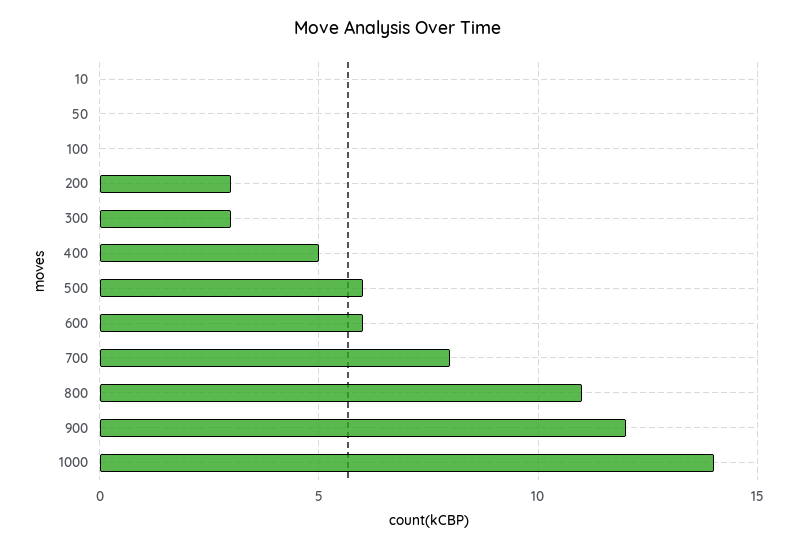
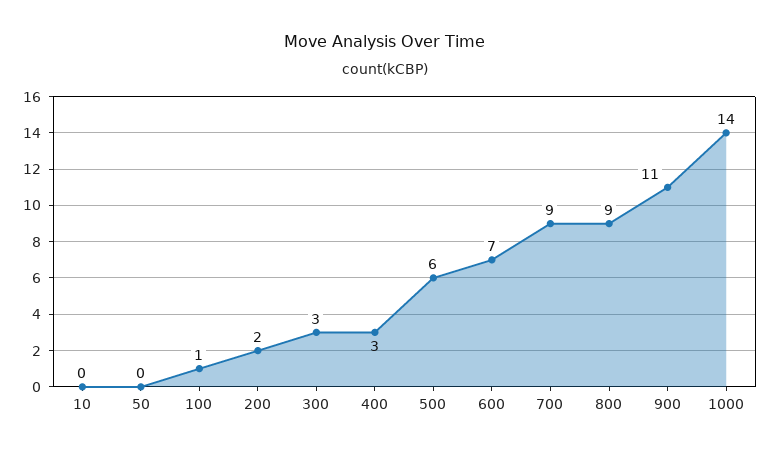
  {
    "10": 0,
    "50": 0,
-   "100": 0,
+   "100": 1,
-   "200": 3,
+   "200": 2,
    "300": 3,
-   "400": 5,
+   "400": 3,
    "500": 6,
-   "600": 6,
+   "600": 7,
-   "700": 8,
+   "700": 9,
-   "800": 11,
+   "800": 9,
-   "900": 12,
+   "900": 11,
    "1000": 14
  }

